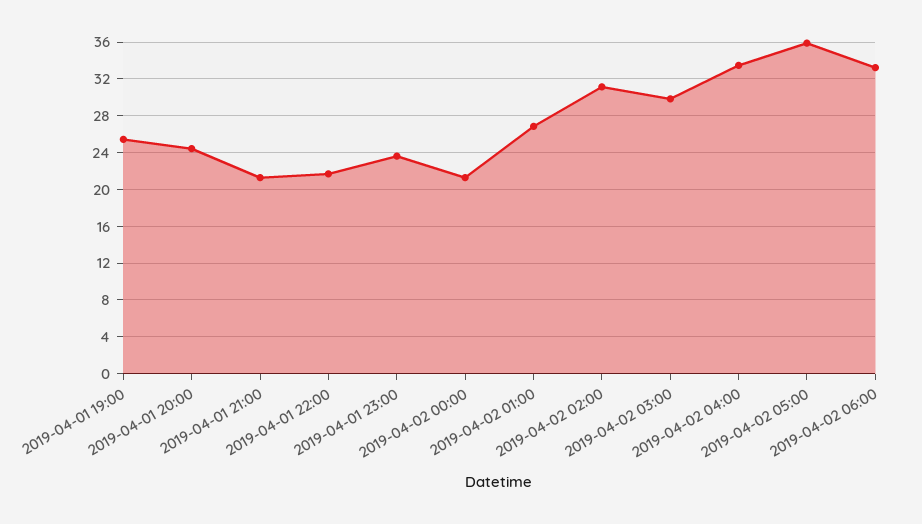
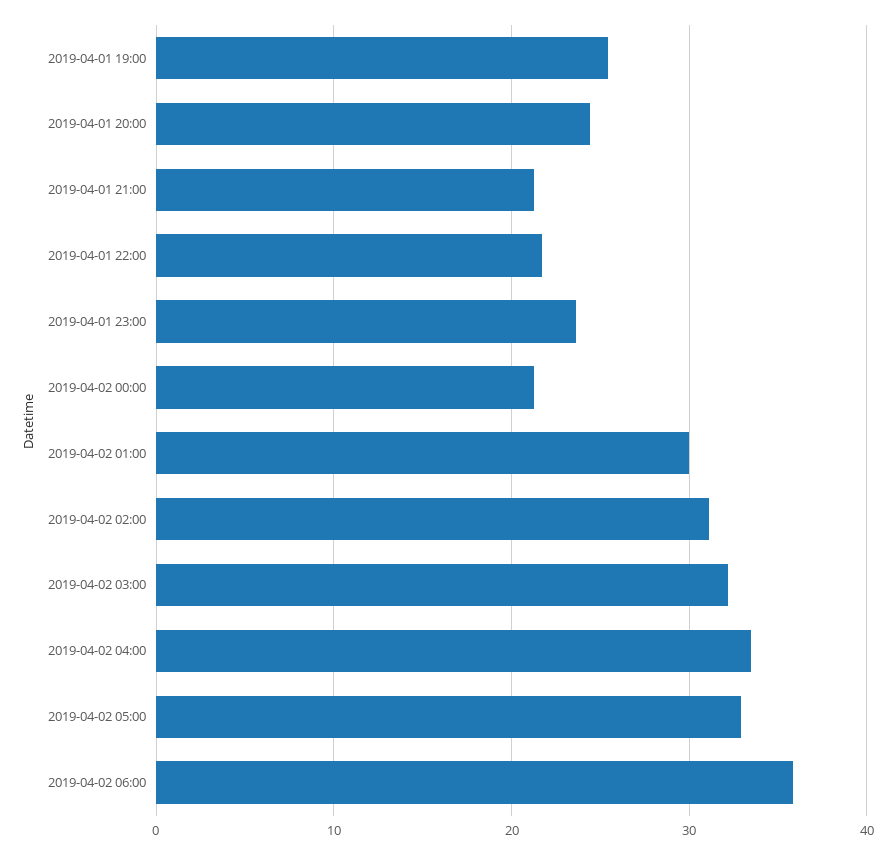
  {
    "2019-04-01 19:00": 25,
    "2019-04-01 20:00": 24,
    "2019-04-01 21:00": 21,
    "2019-04-01 22:00": 22,
    "2019-04-01 23:00": 24,
    "2019-04-02 00:00": 21,
-   "2019-04-02 01:00": 27,
+   "2019-04-02 01:00": 30,
    "2019-04-02 02:00": 31,
-   "2019-04-02 03:00": 30,
+   "2019-04-02 03:00": 32,
    "2019-04-02 04:00": 33,
-   "2019-04-02 05:00": 36,
+   "2019-04-02 05:00": 33,
-   "2019-04-02 06:00": 33
+   "2019-04-02 06:00": 36
  }

